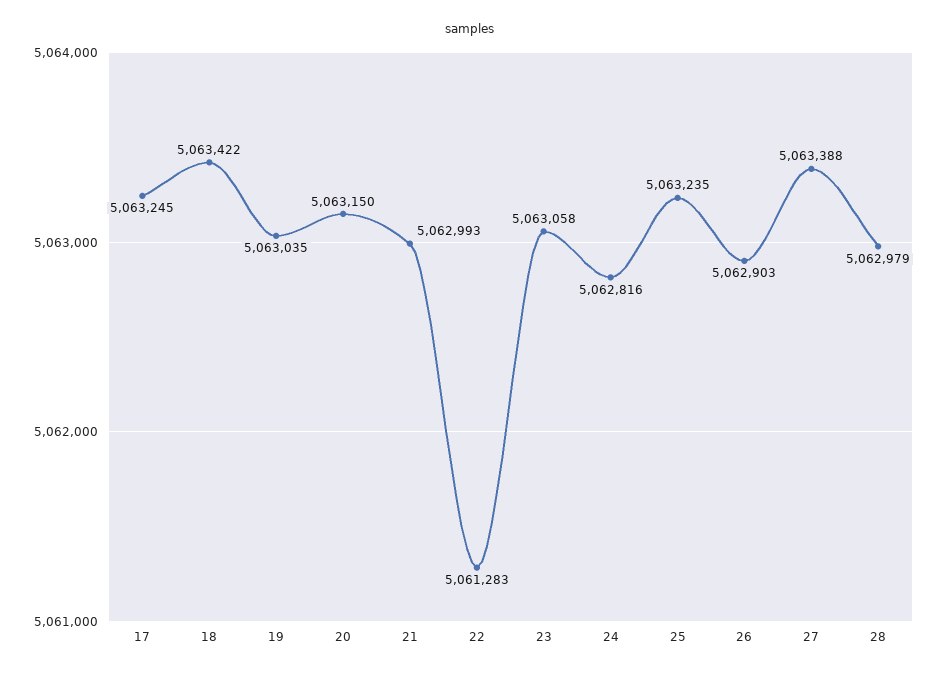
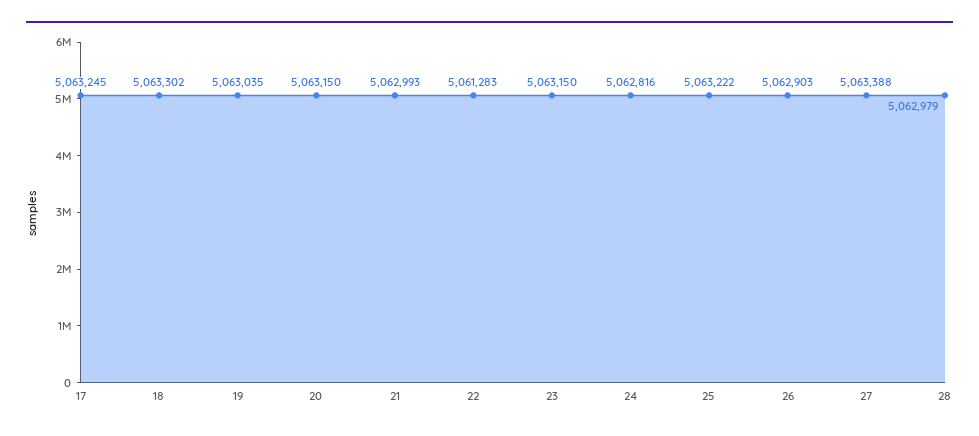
  {
    "17": 5063245,
-   "18": 5063422,
+   "18": 5063302,
    "19": 5063035,
    "20": 5063150,
    "21": 5062993,
    "22": 5061283,
-   "23": 5063058,
+   "23": 5063150,
    "24": 5062816,
-   "25": 5063235,
+   "25": 5063222,
    "26": 5062903,
    "27": 5063388,
    "28": 5062979
  }

